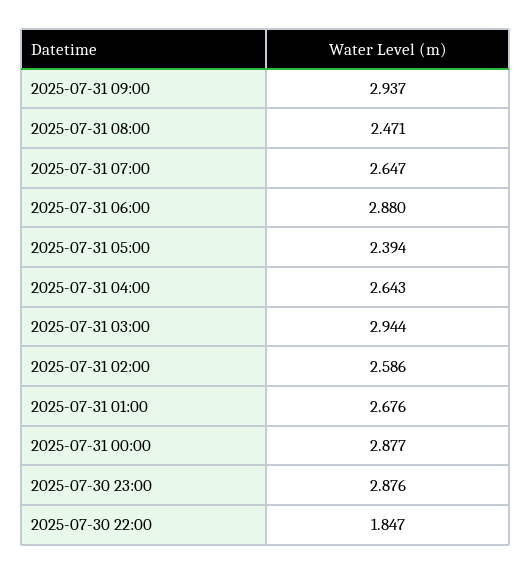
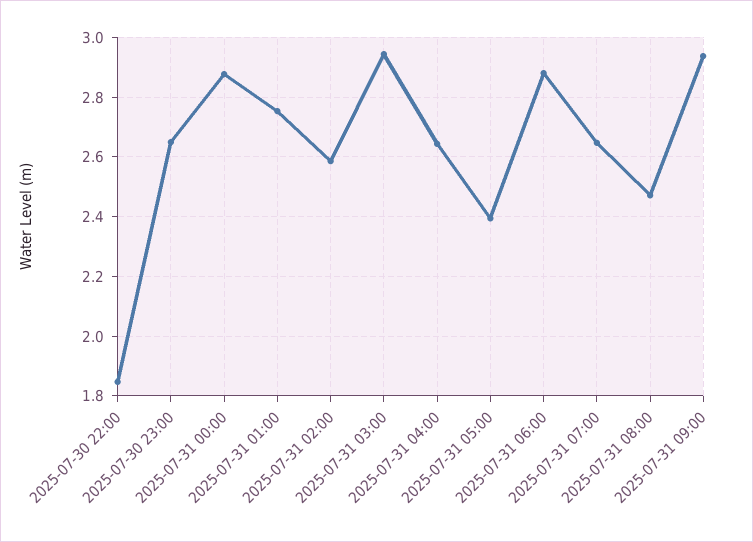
  {
    "2025-07-31 09:00": 2.937,
    "2025-07-31 08:00": 2.471,
    "2025-07-31 07:00": 2.647,
    "2025-07-31 06:00": 2.88,
    "2025-07-31 05:00": 2.394,
    "2025-07-31 04:00": 2.643,
    "2025-07-31 03:00": 2.944,
    "2025-07-31 02:00": 2.586,
-   "2025-07-31 01:00": 2.676,
+   "2025-07-31 01:00": 2.75,
    "2025-07-31 00:00": 2.877,
-   "2025-07-30 23:00": 2.876,
+   "2025-07-30 23:00": 2.65,
    "2025-07-30 22:00": 1.847
  }

